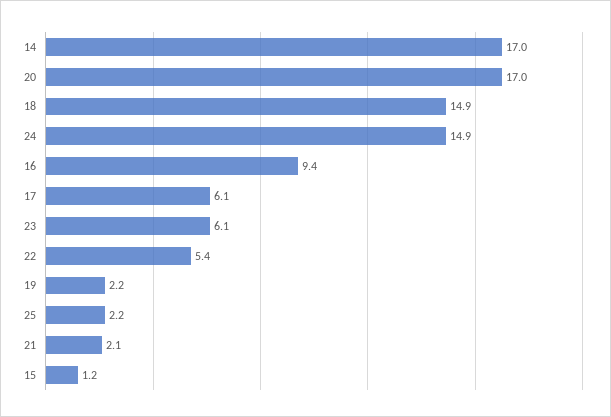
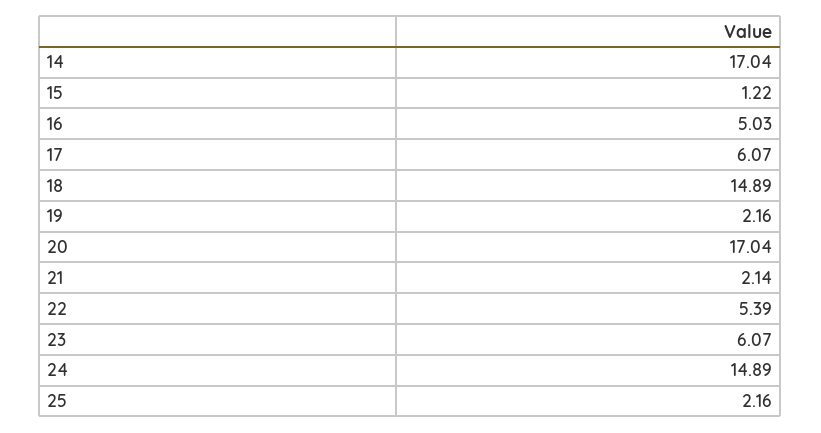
  {
    "14": 17.04,
    "20": 17.04,
    "18": 14.89,
    "24": 14.89,
-   "16": 9.4,
+   "16": 5.03,
    "17": 6.07,
    "23": 6.07,
    "22": 5.39,
    "19": 2.16,
    "25": 2.16,
    "21": 2.14,
    "15": 1.22
  }

